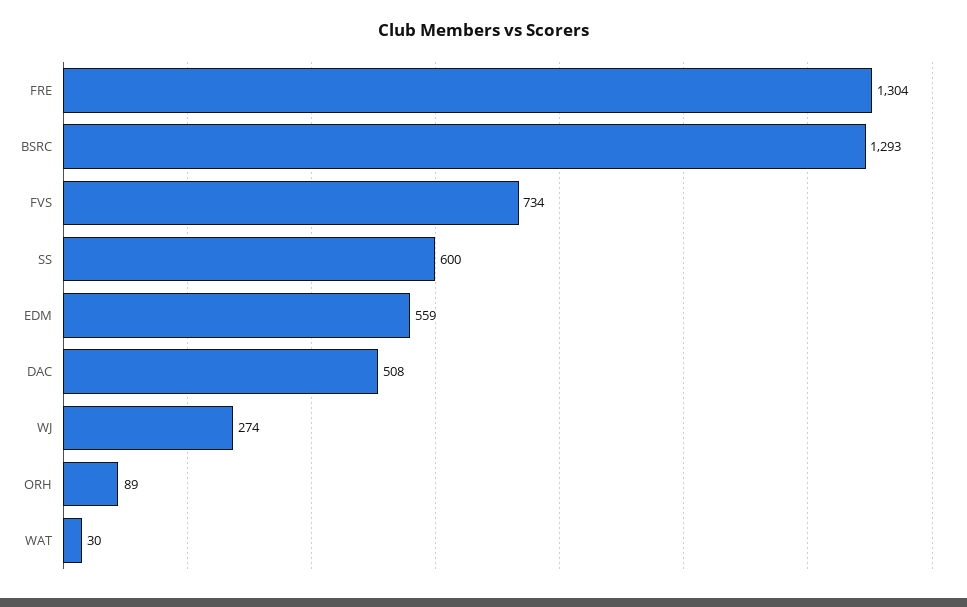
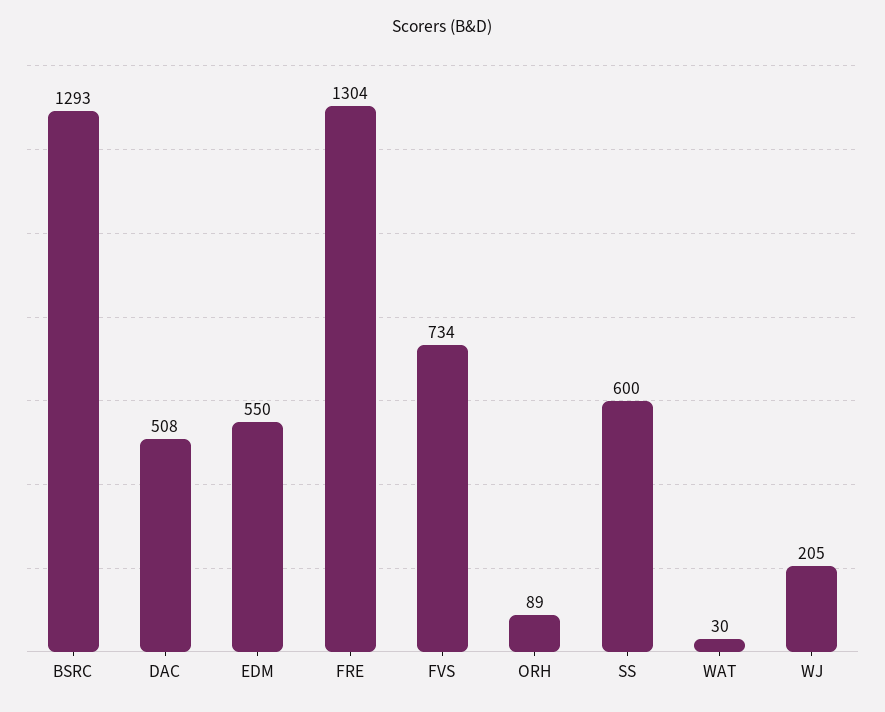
  {
    "FRE": 1304,
    "BSRC": 1293,
    "FVS": 734,
    "SS": 600,
-   "EDM": 559,
+   "EDM": 550,
    "DAC": 508,
-   "WJ": 274,
+   "WJ": 205,
    "ORH": 89,
    "WAT": 30
  }

